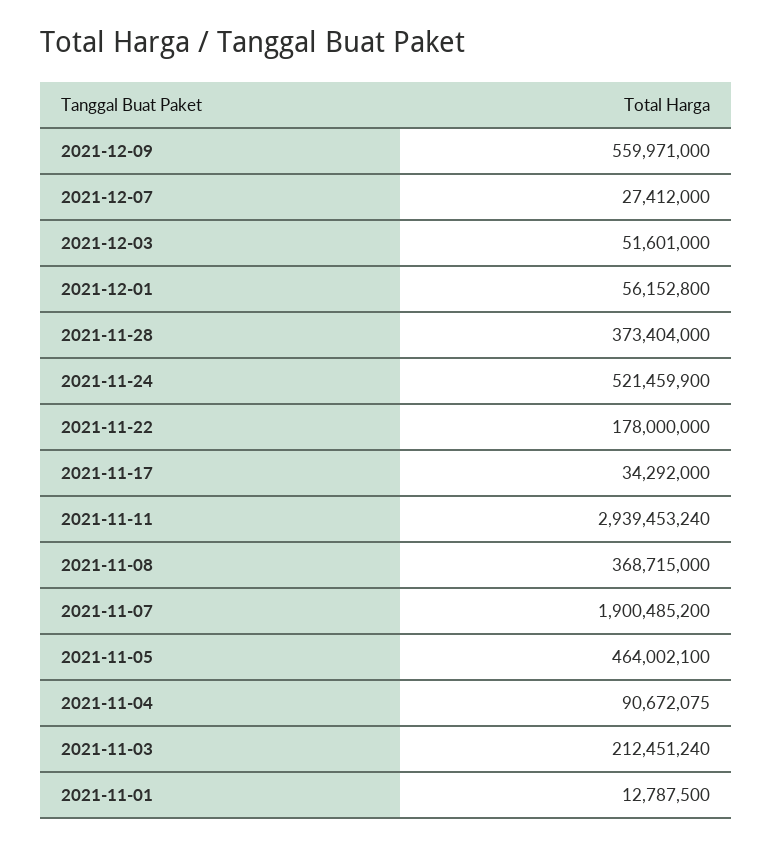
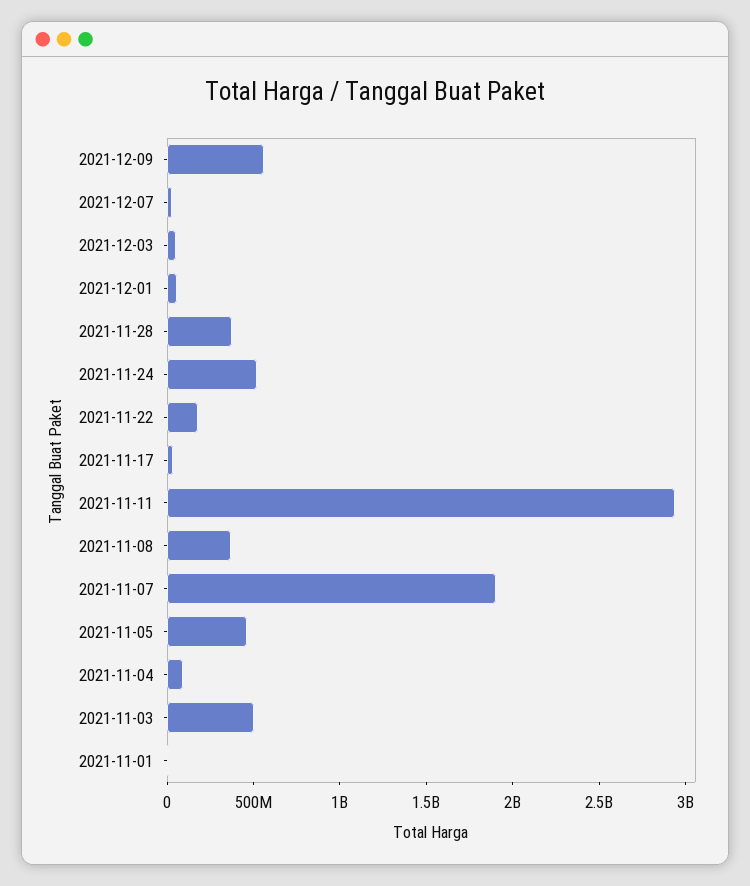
  {
    "2021-12-09": 559971000,
    "2021-12-07": 27412000,
    "2021-12-03": 51601000,
    "2021-12-01": 56152800,
    "2021-11-28": 373404000,
    "2021-11-24": 521459900,
    "2021-11-22": 178000000,
    "2021-11-17": 34292000,
    "2021-11-11": 2939453240,
    "2021-11-08": 368715000,
    "2021-11-07": 1900485200,
    "2021-11-05": 464002100,
    "2021-11-04": 90672075,
-   "2021-11-03": 212451240,
+   "2021-11-03": 500000000,
    "2021-11-01": 12787500
  }

